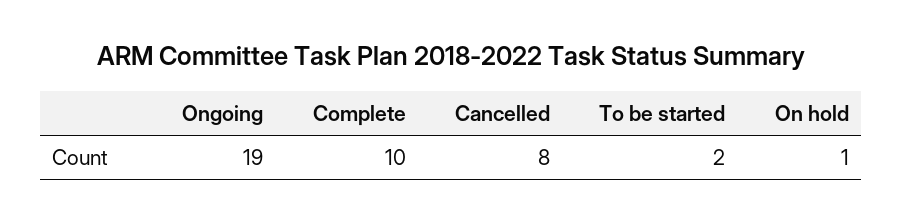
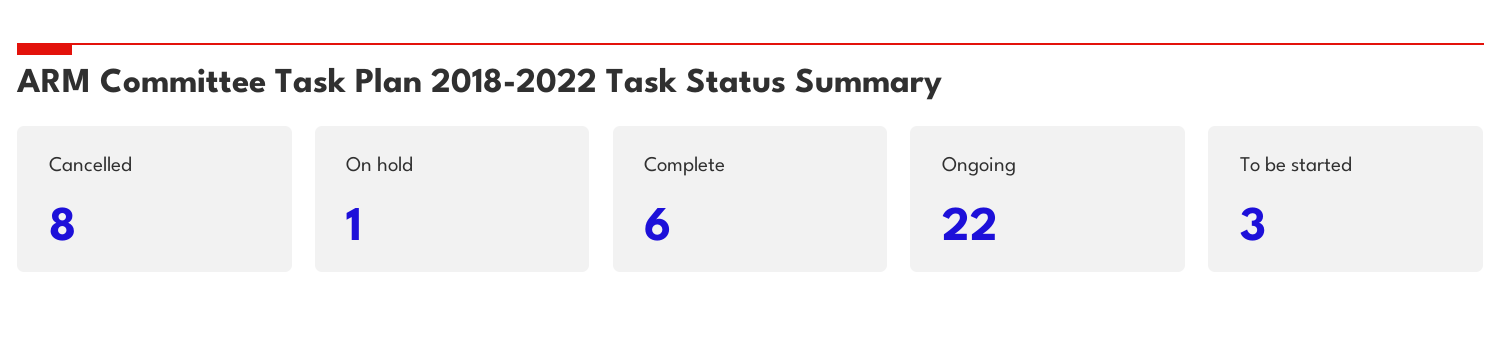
  {
-   "Ongoing": 19,
+   "Ongoing": 22,
-   "Complete": 10,
+   "Complete": 6,
    "Cancelled": 8,
-   "To be started": 2,
+   "To be started": 3,
    "On hold": 1
  }

